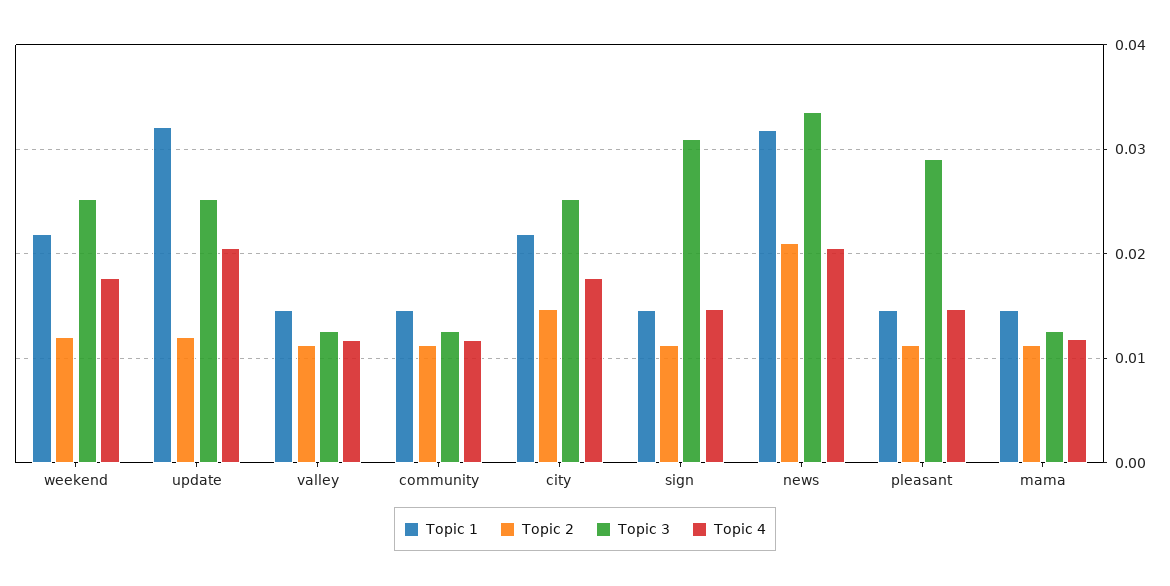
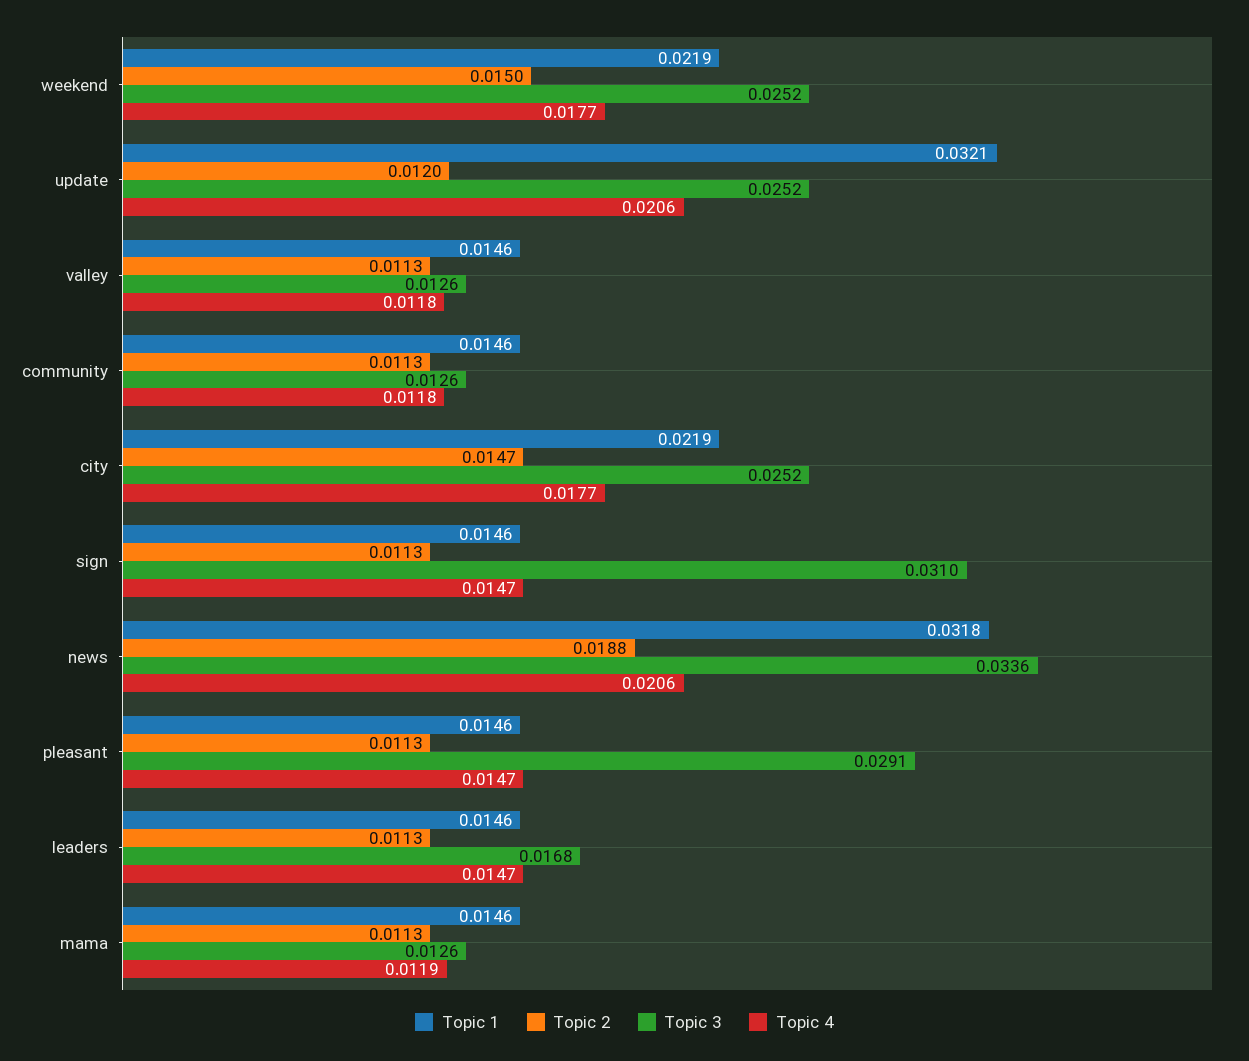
  {
    "Topic 1": {
      "weekend": 0.0219,
      "update": 0.0321,
      "valley": 0.0146,
      "community": 0.0146,
      "city": 0.0219,
      "sign": 0.0146,
      "news": 0.0318,
      "pleasant": 0.0146,
-     "mama": 0.0146
+     "mama": 0.0146,
+     "leaders": 0.0146
    },
    "Topic 2": {
-     "weekend": 0.012,
+     "weekend": 0.015,
      "update": 0.012,
      "valley": 0.0113,
      "community": 0.0113,
      "city": 0.0147,
      "sign": 0.0113,
-     "news": 0.021,
+     "news": 0.0188,
      "pleasant": 0.0113,
-     "mama": 0.0113
+     "mama": 0.0113,
+     "leaders": 0.0113
    },
    "Topic 3": {
      "weekend": 0.0252,
      "update": 0.0252,
      "valley": 0.0126,
      "community": 0.0126,
      "city": 0.0252,
      "sign": 0.031,
      "news": 0.0336,
      "pleasant": 0.0291,
-     "mama": 0.0126
+     "mama": 0.0126,
+     "leaders": 0.0168
    },
    "Topic 4": {
      "weekend": 0.0177,
      "update": 0.0206,
      "valley": 0.0118,
      "community": 0.0118,
      "city": 0.0177,
      "sign": 0.0147,
      "news": 0.0206,
      "pleasant": 0.0147,
-     "mama": 0.0119
+     "mama": 0.0119,
+     "leaders": 0.0147
    }
  }

